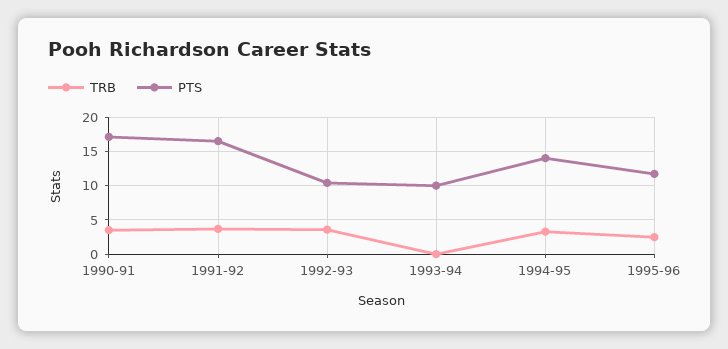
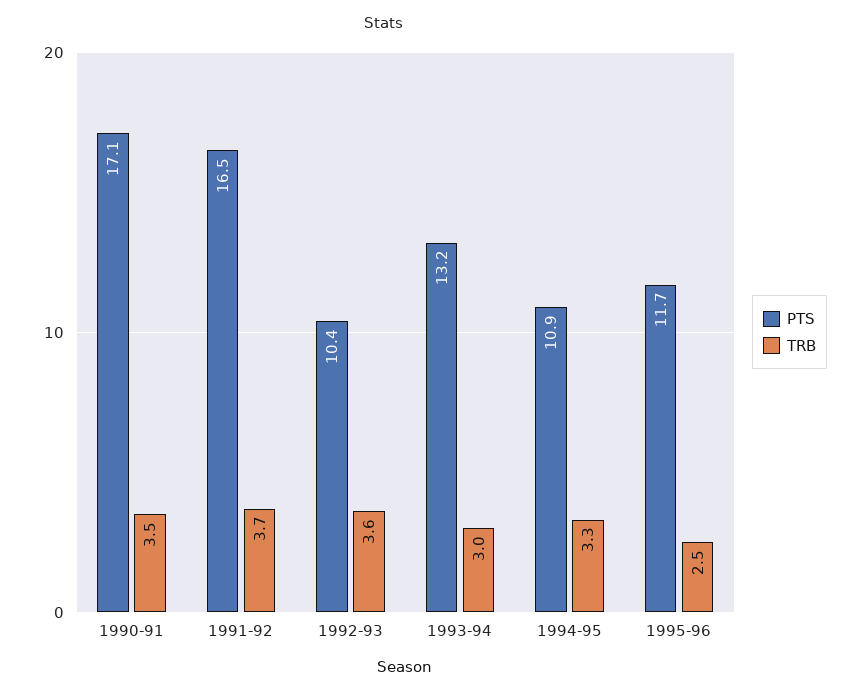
  {
    "TRB": {
      "1990-91": 3.5,
      "1991-92": 3.7,
      "1992-93": 3.6,
-     "1993-94": 0,
+     "1993-94": 3,
      "1994-95": 3.3,
      "1995-96": 2.5
    },
    "PTS": {
      "1990-91": 17.1,
      "1991-92": 16.5,
      "1992-93": 10.4,
-     "1993-94": 10,
+     "1993-94": 13.2,
-     "1994-95": 14,
+     "1994-95": 10.9,
      "1995-96": 11.7
    }
  }

